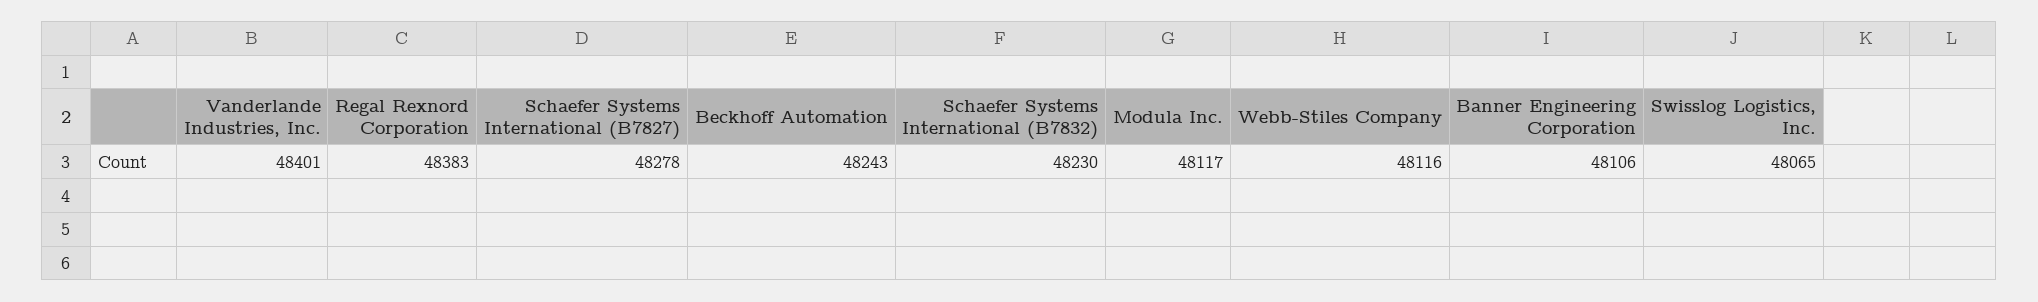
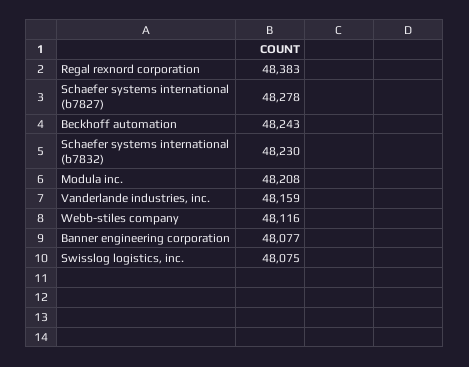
  {
-   "Vanderlande Industries, Inc.": 48401,
+   "Vanderlande Industries, Inc.": 48159,
    "Regal Rexnord Corporation": 48383,
    "Schaefer Systems International (B7827)": 48278,
    "Beckhoff Automation": 48243,
    "Schaefer Systems International (B7832)": 48230,
-   "Modula Inc.": 48117,
+   "Modula Inc.": 48208,
    "Webb-Stiles Company": 48116,
-   "Banner Engineering Corporation": 48106,
+   "Banner Engineering Corporation": 48077,
-   "Swisslog Logistics, Inc.": 48065
+   "Swisslog Logistics, Inc.": 48075
  }

